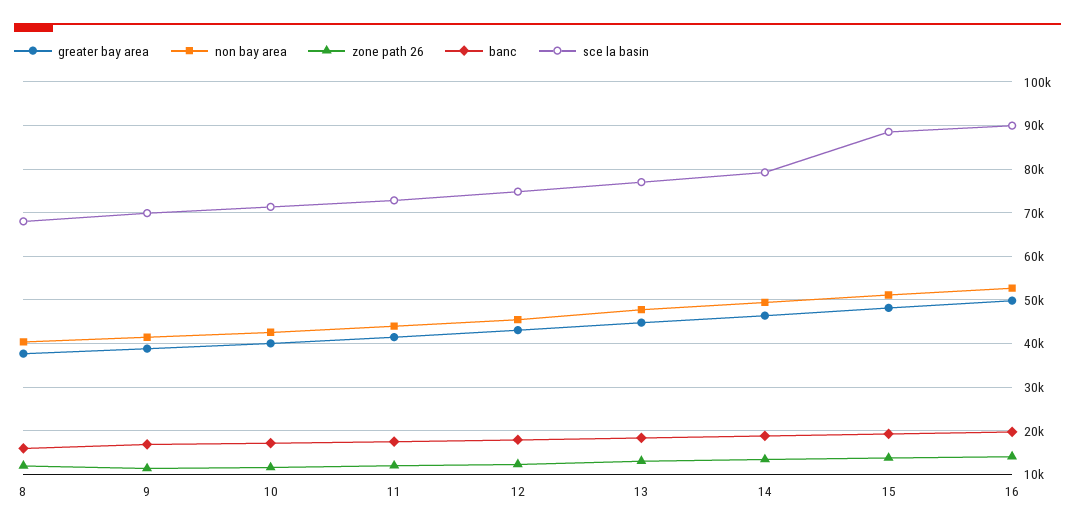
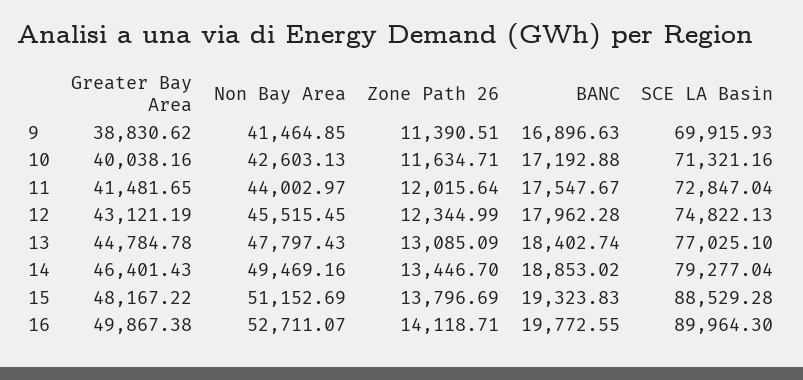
  {
    "greater bay area": {
-     "8": 38000,
      "9": 38830.62,
      "10": 40038.16,
      "11": 41481.65,
      "12": 43121.19,
      "13": 44784.78,
      "14": 46401.43,
      "15": 48167.22,
      "16": 49867.38
    },
    "non bay area": {
-     "8": 40000,
      "9": 41464.85,
      "10": 42603.13,
      "11": 44002.97,
      "12": 45515.45,
      "13": 47797.43,
      "14": 49469.16,
      "15": 51152.69,
      "16": 52711.07
    },
    "zone path 26": {
-     "8": 12000,
      "9": 11390.51,
      "10": 11634.71,
      "11": 12015.64,
      "12": 12344.99,
      "13": 13085.09,
      "14": 13446.7,
      "15": 13796.69,
      "16": 14118.71
    },
    "banc": {
-     "8": 16000,
      "9": 16896.63,
      "10": 17192.88,
      "11": 17547.67,
      "12": 17962.28,
      "13": 18402.74,
      "14": 18853.02,
      "15": 19323.83,
      "16": 19772.55
    },
    "sce la basin": {
-     "8": 68000,
      "9": 69915.93,
      "10": 71321.16,
      "11": 72847.04,
      "12": 74822.13,
      "13": 77025.1,
      "14": 79277.04,
      "15": 88529.28,
      "16": 89964.3
    }
  }

